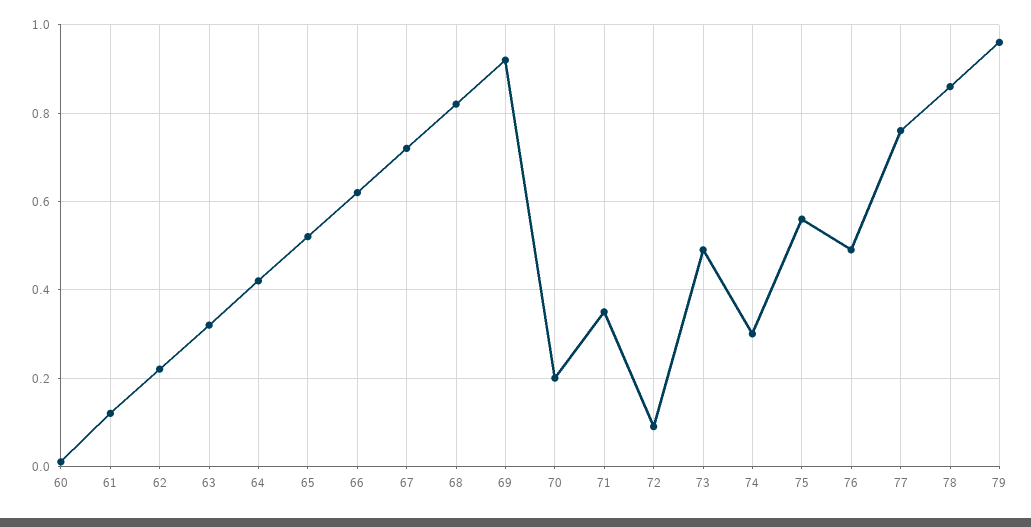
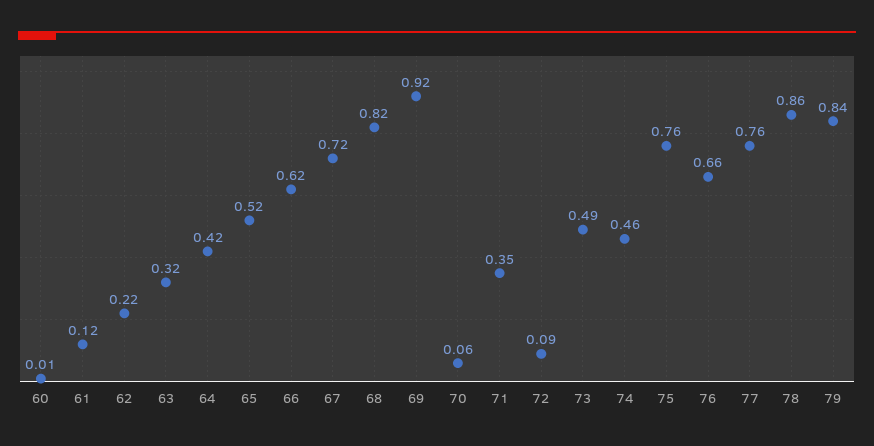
  {
    "60": 0.01,
    "61": 0.12,
    "62": 0.22,
    "63": 0.32,
    "64": 0.42,
    "65": 0.52,
    "66": 0.62,
    "67": 0.72,
    "68": 0.82,
    "69": 0.92,
-   "70": 0.2,
+   "70": 0.06,
    "71": 0.35,
    "72": 0.09,
    "73": 0.49,
-   "74": 0.3,
+   "74": 0.46,
-   "75": 0.55,
+   "75": 0.76,
-   "76": 0.5,
+   "76": 0.66,
    "77": 0.76,
    "78": 0.86,
-   "79": 0.95
+   "79": 0.84
  }

